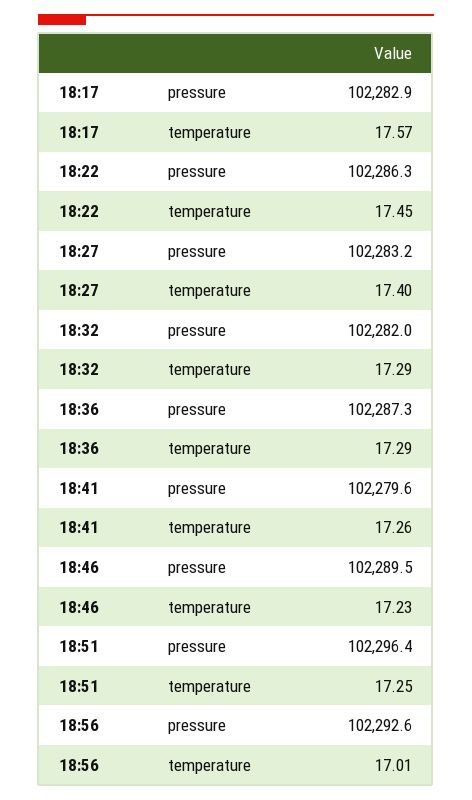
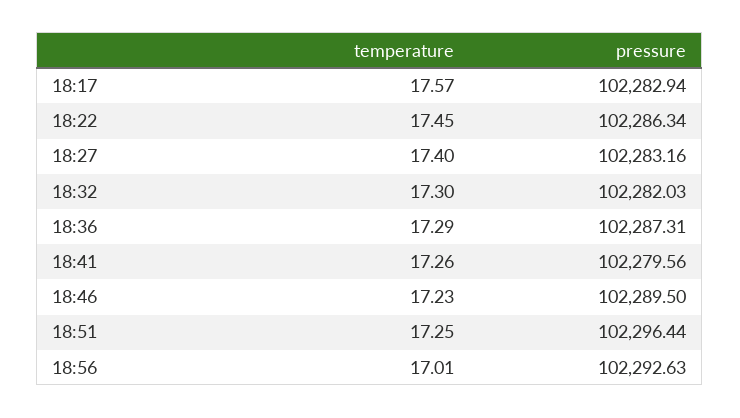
  {
    "18:17": {
      "pressure": 102282.94,
      "temperature": 17.57
    },
    "18:22": {
      "pressure": 102286.34,
      "temperature": 17.45
    },
    "18:27": {
      "pressure": 102283.16,
      "temperature": 17.4
    },
    "18:32": {
      "pressure": 102282.03,
-     "temperature": 17.29
+     "temperature": 17.3
    },
    "18:36": {
      "pressure": 102287.31,
      "temperature": 17.29
    },
    "18:41": {
      "pressure": 102279.56,
      "temperature": 17.26
    },
    "18:46": {
      "pressure": 102289.5,
      "temperature": 17.23
    },
    "18:51": {
      "pressure": 102296.44,
      "temperature": 17.25
    },
    "18:56": {
      "pressure": 102292.63,
      "temperature": 17.01
    }
  }

